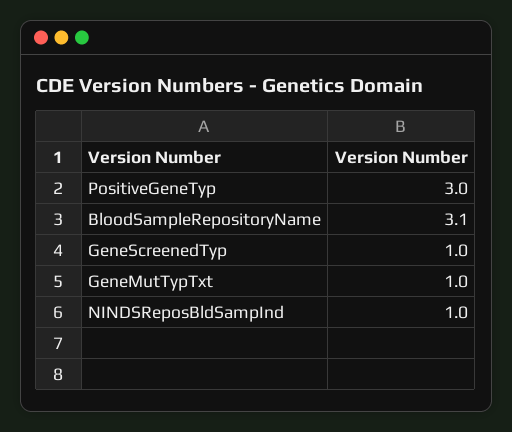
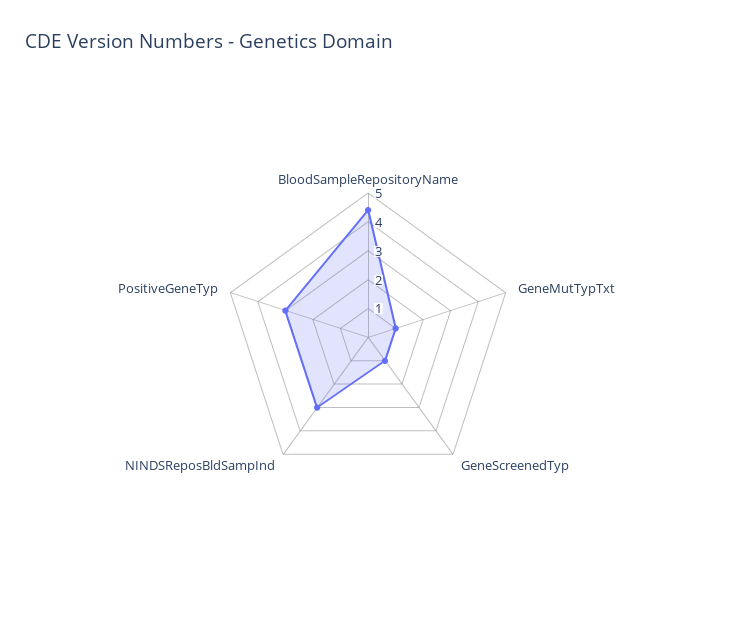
  {
    "PositiveGeneTyp": 3,
-   "BloodSampleRepositoryName": 3.1,
+   "BloodSampleRepositoryName": 4.5,
    "GeneScreenedTyp": 1,
    "GeneMutTypTxt": 1,
-   "NINDSReposBldSampInd": 1
+   "NINDSReposBldSampInd": 3
  }

